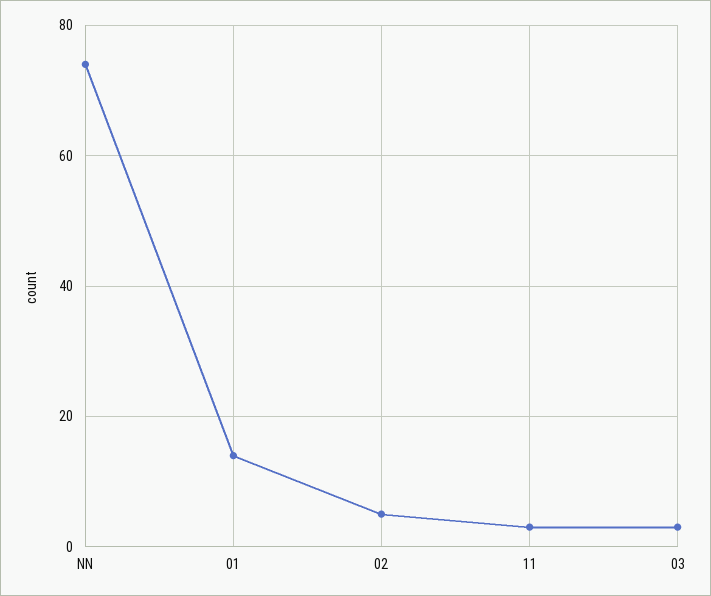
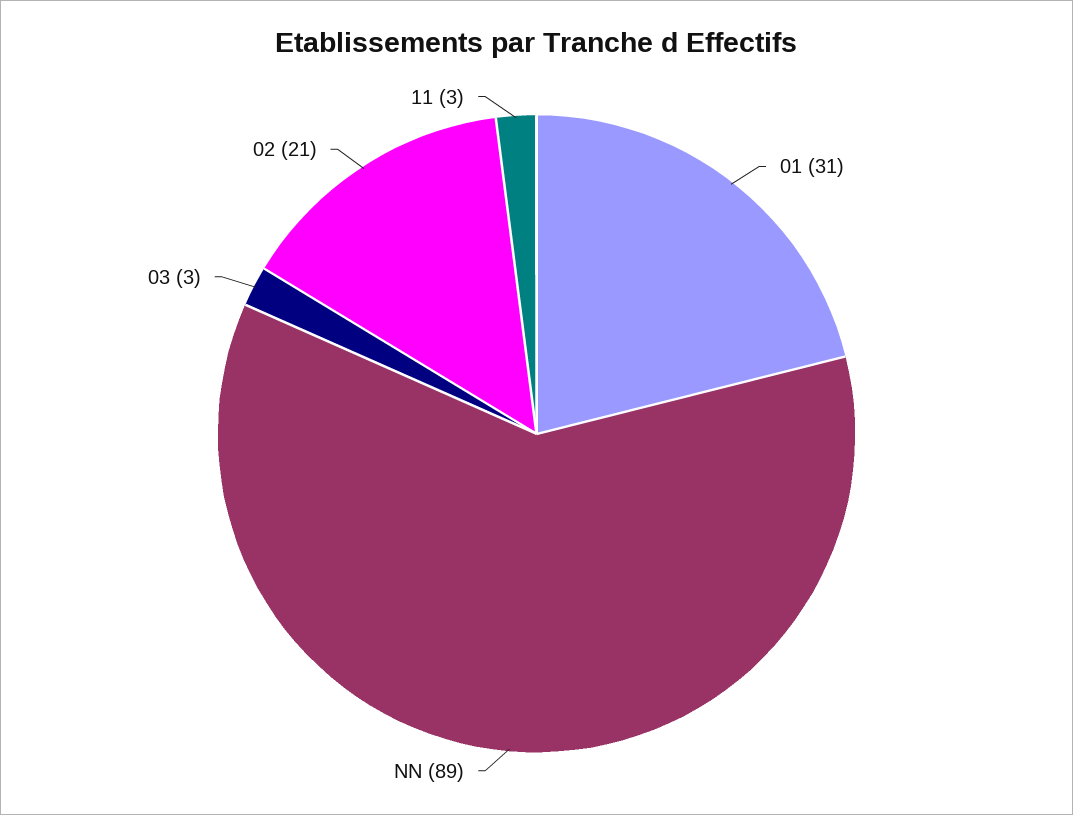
  {
-   "NN": 75,
+   "NN": 89,
-   "01": 15,
+   "01": 31,
-   "02": 5,
+   "02": 21,
    "11": 3,
    "03": 3
  }

